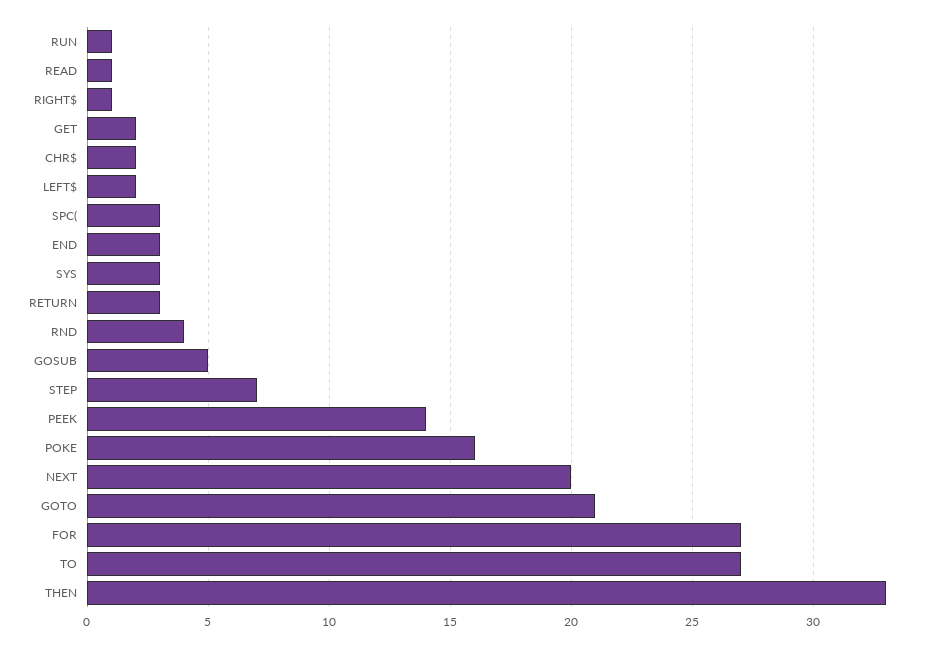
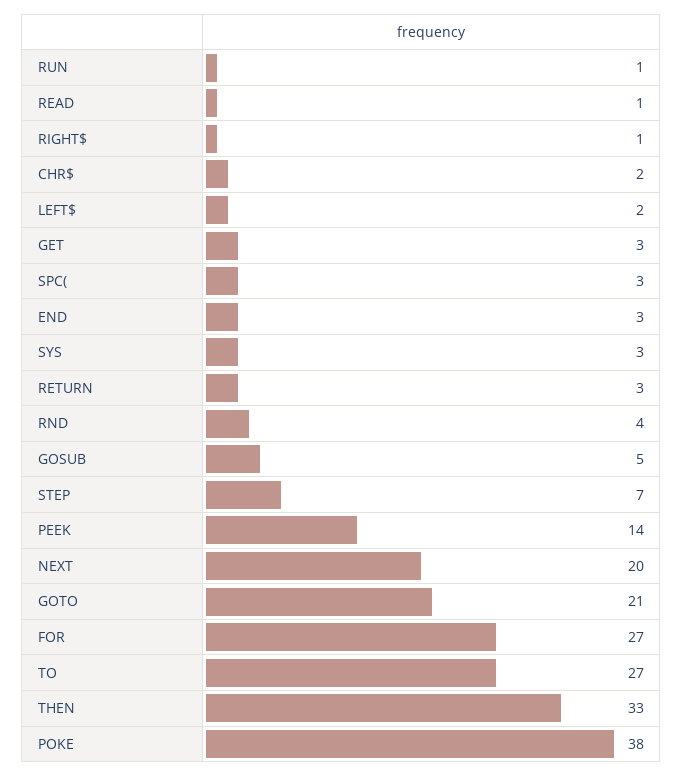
  {
    "RUN": 1,
    "READ": 1,
    "RIGHT$": 1,
-   "GET": 2,
+   "GET": 3,
    "CHR$": 2,
    "LEFT$": 2,
    "SPC(": 3,
    "END": 3,
    "SYS": 3,
    "RETURN": 3,
    "RND": 4,
    "GOSUB": 5,
    "STEP": 7,
    "PEEK": 14,
-   "POKE": 16,
+   "POKE": 38,
    "NEXT": 20,
    "GOTO": 21,
    "FOR": 27,
    "TO": 27,
    "THEN": 33
  }

